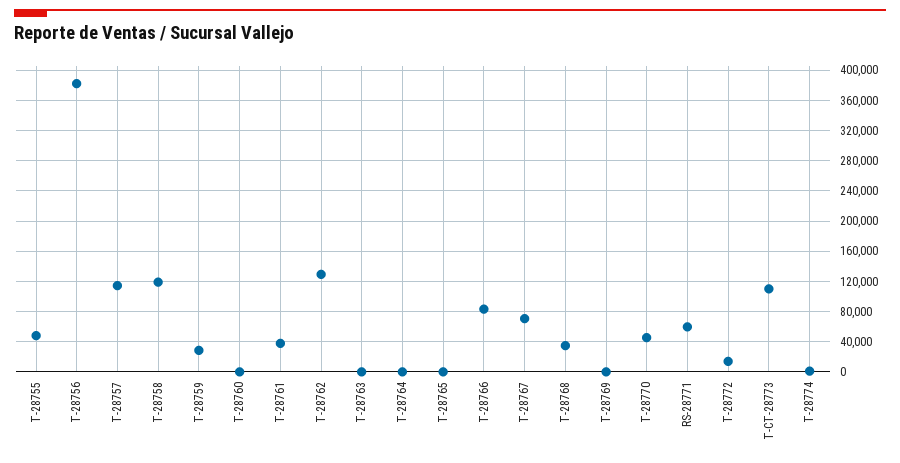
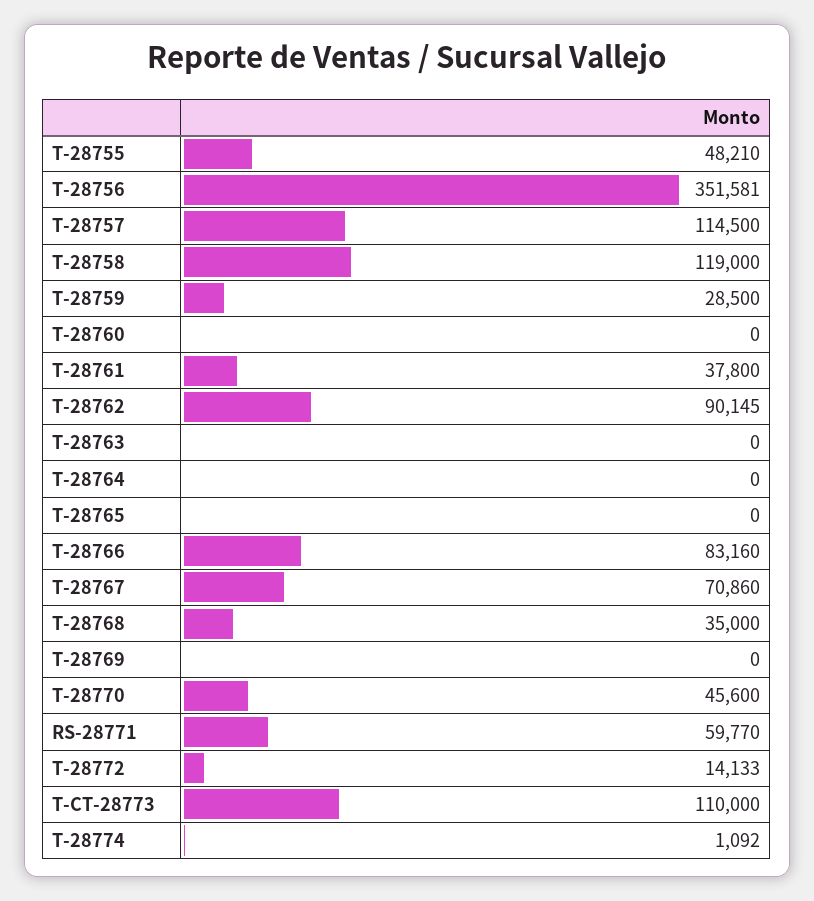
  {
    "T-28755": 48210,
-   "T-28756": 380000,
+   "T-28756": 351581,
    "T-28757": 114500,
    "T-28758": 119000,
    "T-28759": 28500,
    "T-28760": 0,
    "T-28761": 37800,
-   "T-28762": 130000,
+   "T-28762": 90145,
    "T-28763": 0,
    "T-28764": 0,
    "T-28765": 0,
    "T-28766": 83160,
    "T-28767": 70860,
    "T-28768": 35000,
    "T-28769": 0,
    "T-28770": 45600,
    "RS-28771": 59770,
    "T-28772": 14133,
    "T-CT-28773": 110000,
    "T-28774": 1092
  }

